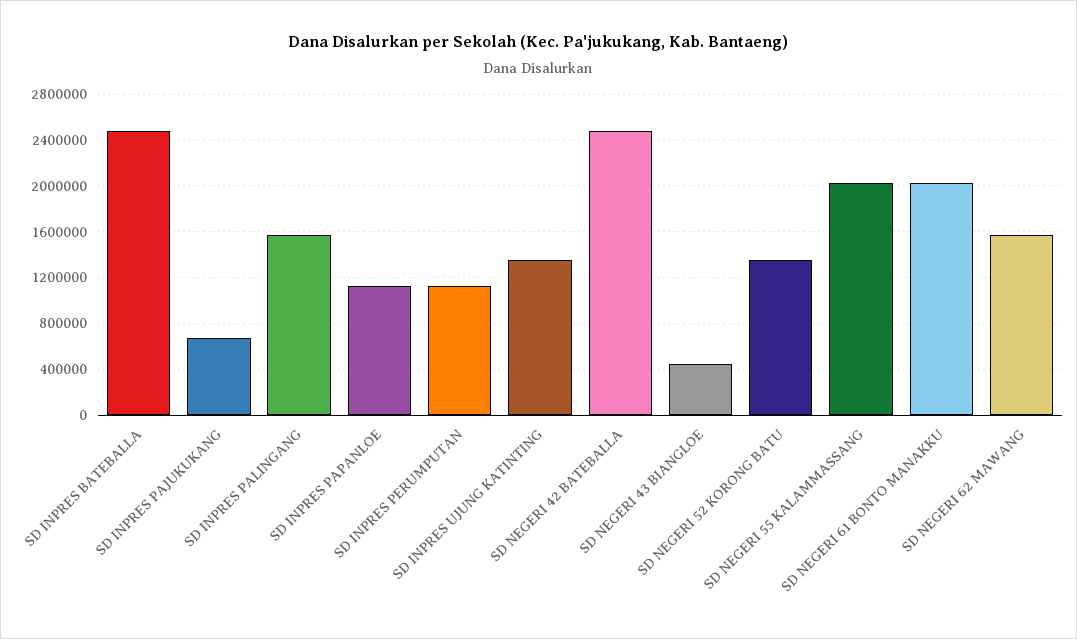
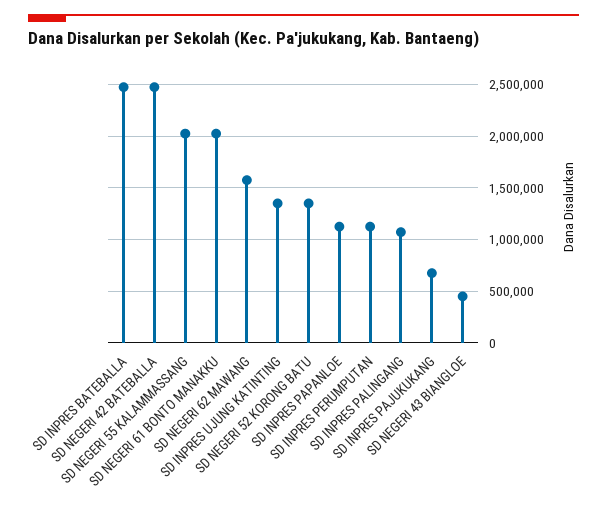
  {
    "SD INPRES BATEBALLA": 2500000,
    "SD INPRES PAJUKUKANG": 700000,
-   "SD INPRES PALINGANG": 1600000,
+   "SD INPRES PALINGANG": 1100000,
    "SD INPRES PAPANLOE": 1100000,
    "SD INPRES PERUMPUTAN": 1100000,
    "SD INPRES UJUNG KATINTING": 1400000,
    "SD NEGERI 42 BATEBALLA": 2500000,
    "SD NEGERI 43 BIANGLOE": 500000,
    "SD NEGERI 52 KORONG BATU": 1400000,
    "SD NEGERI 55 KALAMMASSANG": 2000000,
    "SD NEGERI 61 BONTO MANAKKU": 2000000,
    "SD NEGERI 62 MAWANG": 1600000
  }

